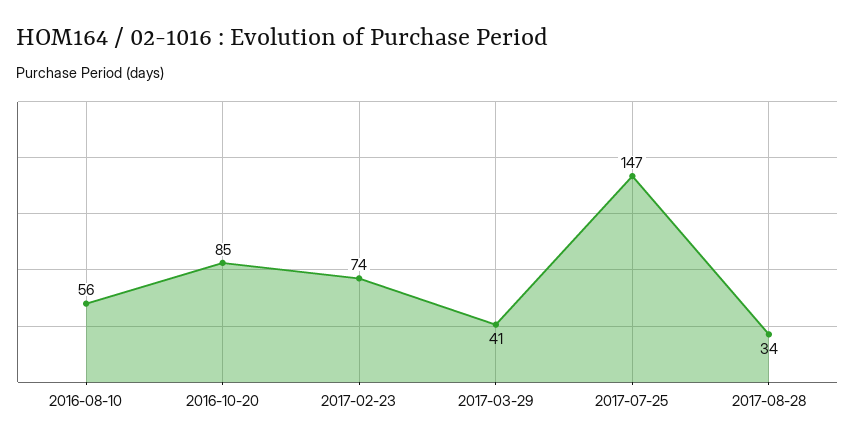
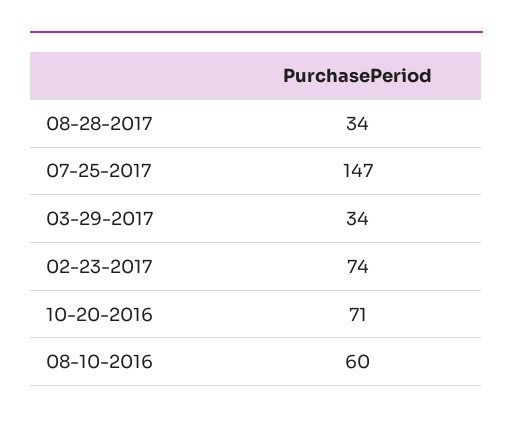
  {
-   "2016-08-10": 56,
+   "2016-08-10": 60,
-   "2016-10-20": 85,
+   "2016-10-20": 71,
    "2017-02-23": 74,
-   "2017-03-29": 41,
+   "2017-03-29": 34,
    "2017-07-25": 147,
    "2017-08-28": 34
  }

